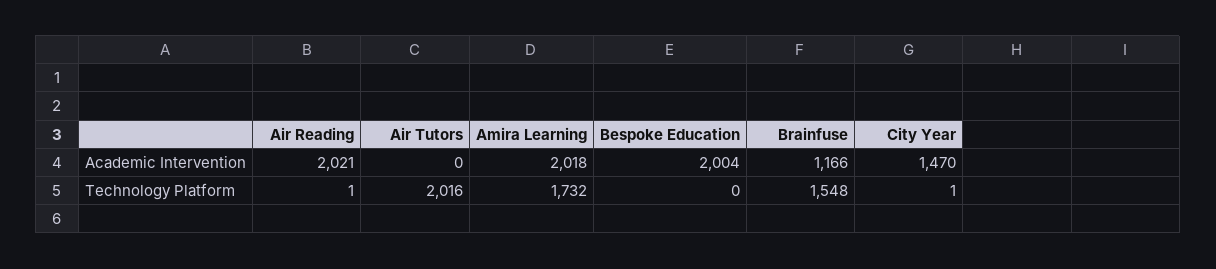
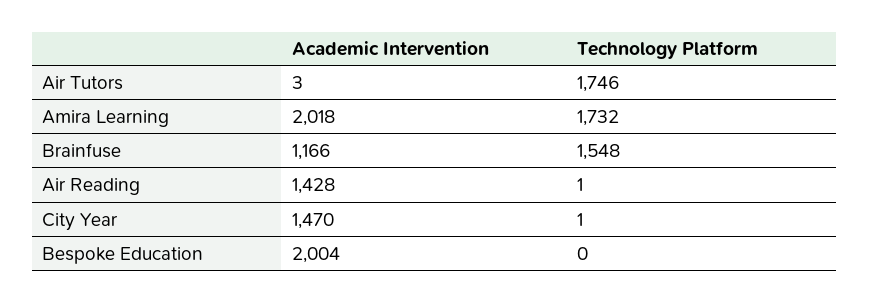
  {
    "Air Reading": {
-     "Academic Intervention": 2021,
+     "Academic Intervention": 1428,
      "Technology Platform": 1
    },
    "Air Tutors": {
-     "Academic Intervention": 0,
+     "Academic Intervention": 3,
-     "Technology Platform": 2016
+     "Technology Platform": 1746
    },
    "Amira Learning": {
      "Academic Intervention": 2018,
      "Technology Platform": 1732
    },
    "Bespoke Education": {
      "Academic Intervention": 2004,
      "Technology Platform": 0
    },
    "Brainfuse": {
      "Academic Intervention": 1166,
      "Technology Platform": 1548
    },
    "City Year": {
      "Academic Intervention": 1470,
      "Technology Platform": 1
    }
  }

